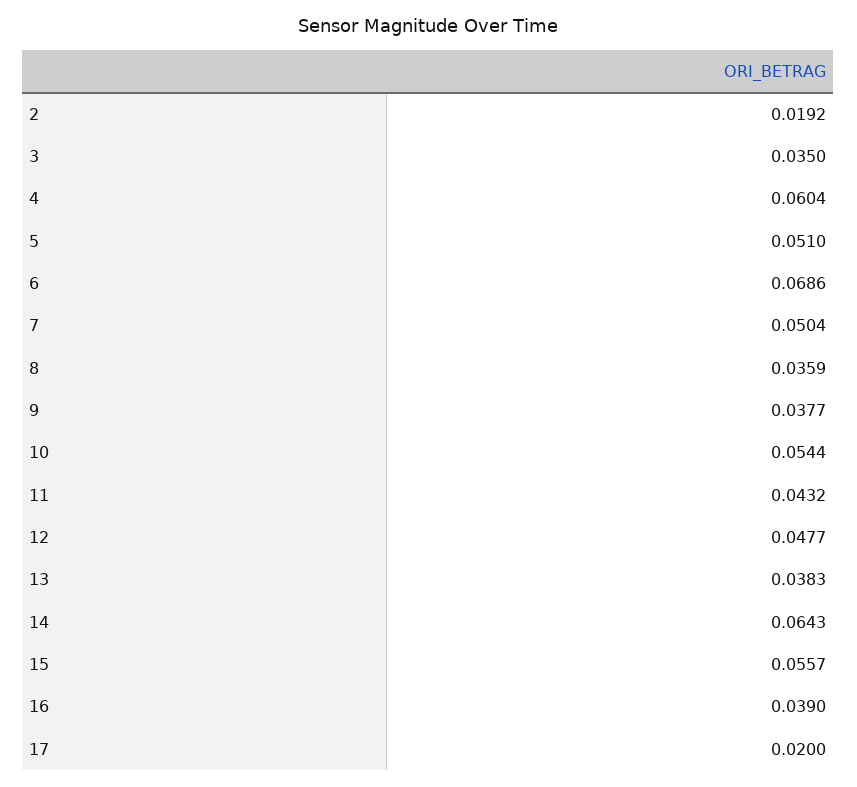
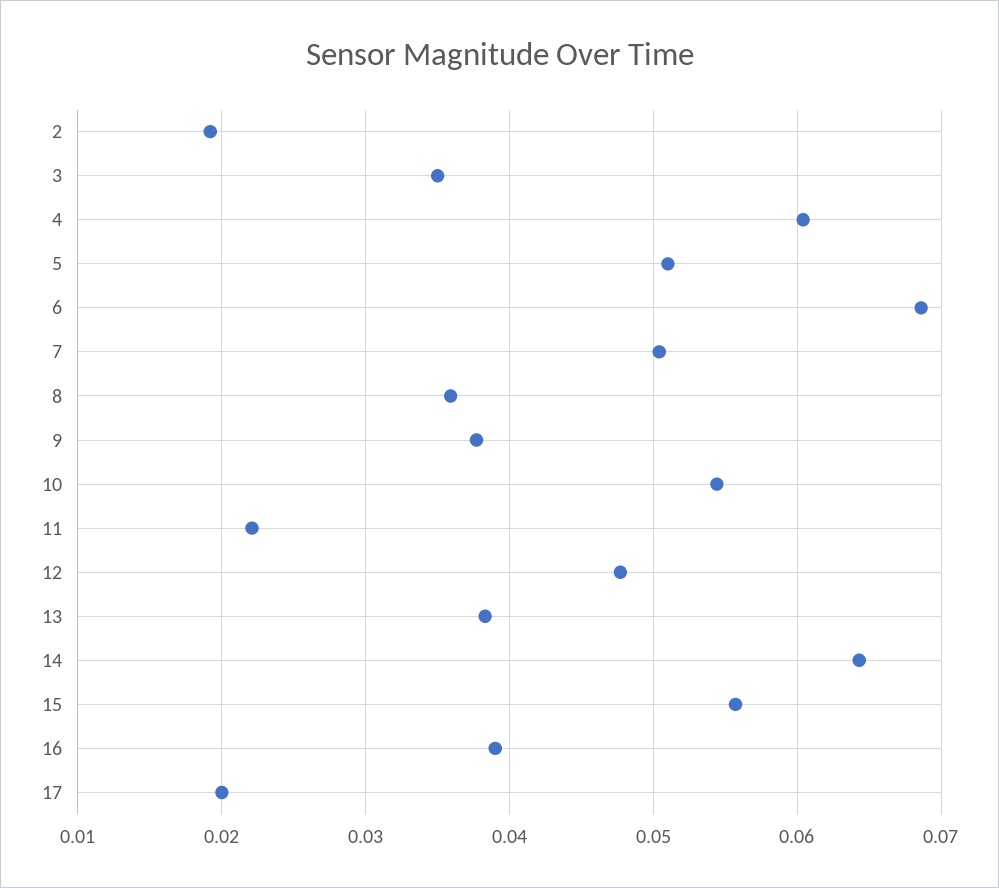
  {
    "2": 0.0192,
    "3": 0.035,
    "4": 0.0604,
    "5": 0.051,
    "6": 0.0686,
    "7": 0.0504,
    "8": 0.0359,
    "9": 0.0377,
    "10": 0.0544,
-   "11": 0.0432,
+   "11": 0.022,
    "12": 0.0477,
    "13": 0.0383,
    "14": 0.0643,
    "15": 0.0557,
    "16": 0.039,
    "17": 0.02
  }

